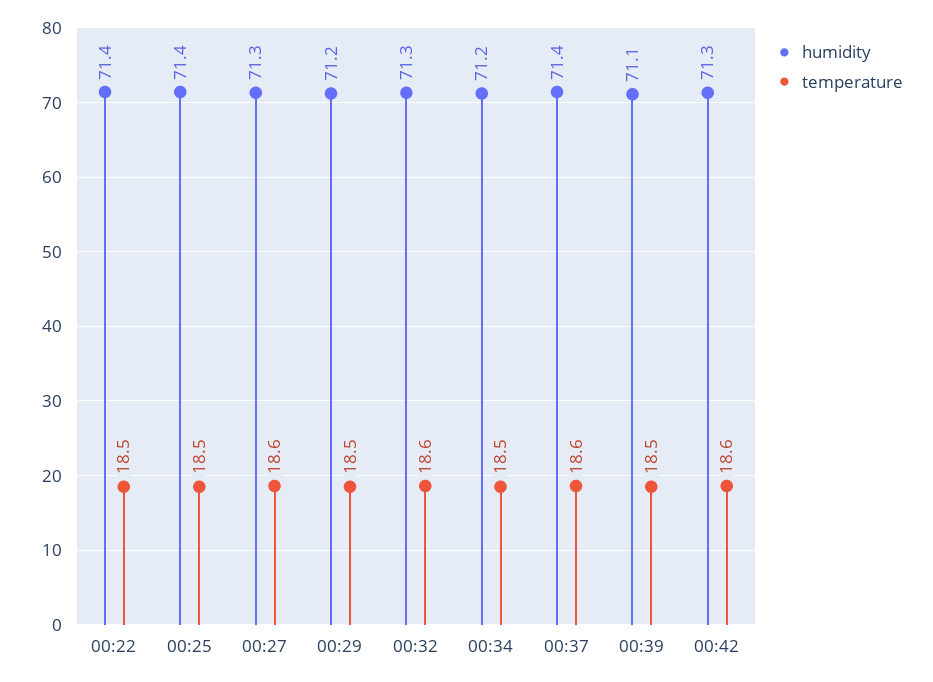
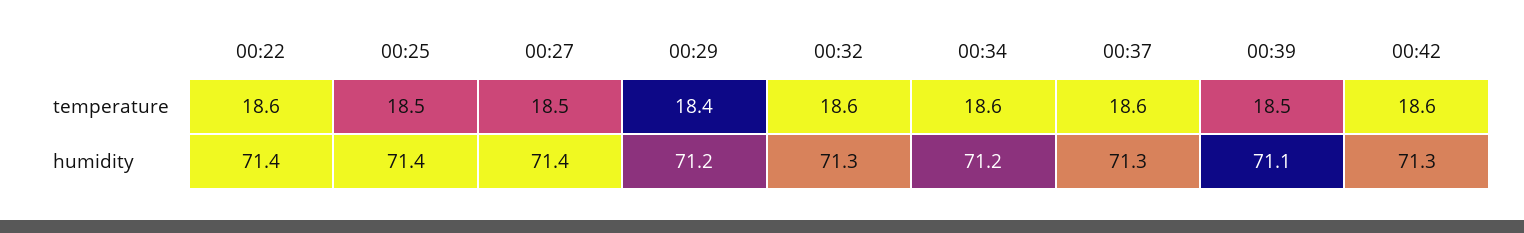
  {
    "humidity": {
      "00:22": 71.4,
      "00:25": 71.4,
-     "00:27": 71.3,
+     "00:27": 71.4,
      "00:29": 71.2,
      "00:32": 71.3,
      "00:34": 71.2,
-     "00:37": 71.4,
+     "00:37": 71.3,
      "00:39": 71.1,
      "00:42": 71.3
    },
    "temperature": {
-     "00:22": 18.5,
+     "00:22": 18.6,
      "00:25": 18.5,
-     "00:27": 18.6,
+     "00:27": 18.5,
-     "00:29": 18.5,
+     "00:29": 18.4,
      "00:32": 18.6,
-     "00:34": 18.5,
+     "00:34": 18.6,
      "00:37": 18.6,
      "00:39": 18.5,
      "00:42": 18.6
    }
  }

